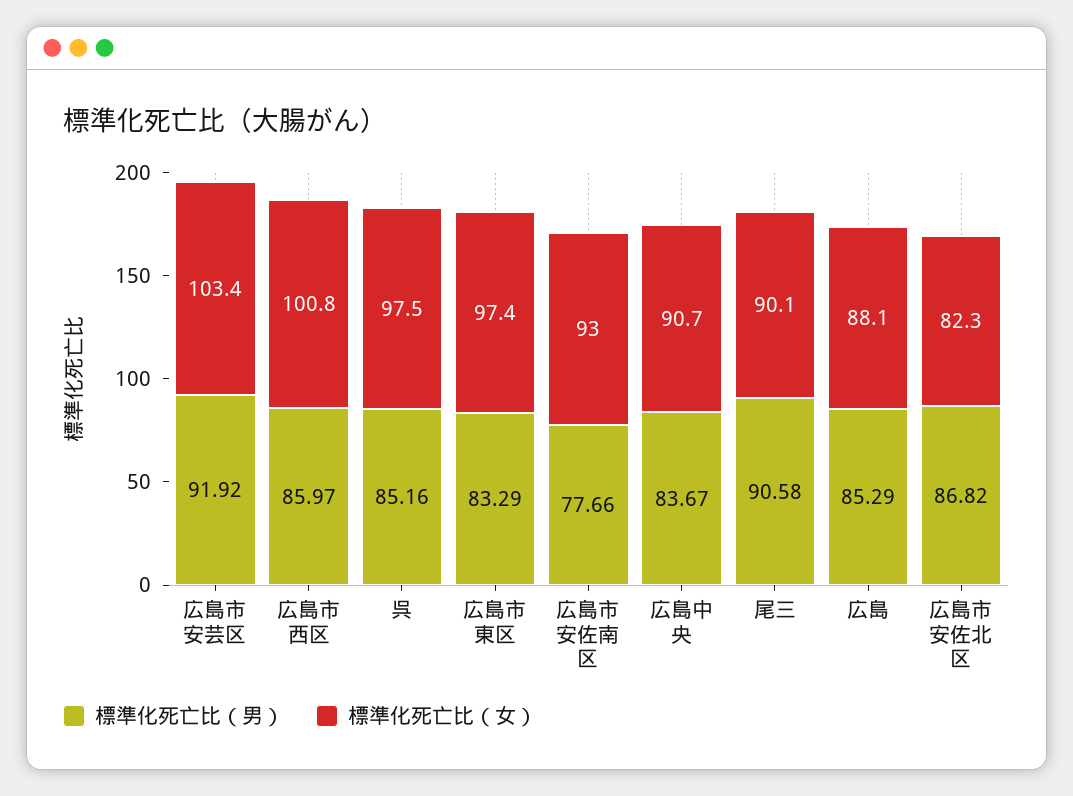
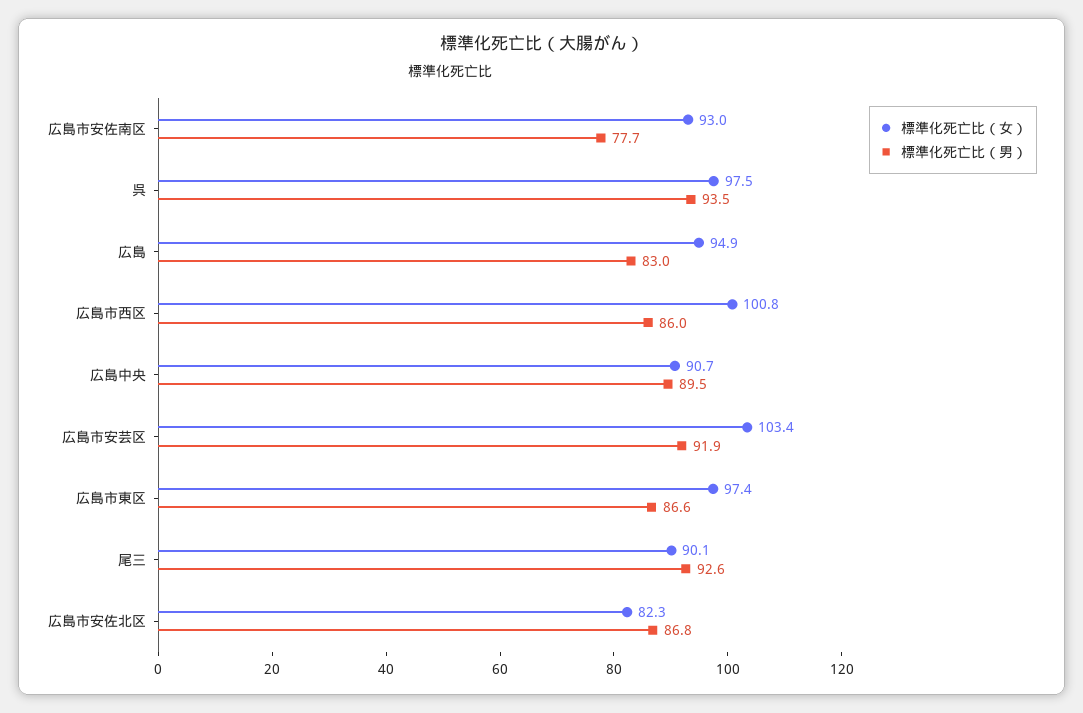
  {
    "標準化死亡比（男）": {
      "広島市安芸区": 91.92,
      "広島市西区": 85.97,
-     "呉": 85.16,
+     "呉": 93.5,
-     "広島市東区": 83.29,
+     "広島市東区": 86.6,
      "広島市安佐南区": 77.66,
-     "広島中央": 83.67,
+     "広島中央": 89.5,
-     "尾三": 90.58,
+     "尾三": 92.6,
-     "広島": 85.29,
+     "広島": 83,
      "広島市安佐北区": 86.82
    },
    "標準化死亡比（女）": {
      "広島市安芸区": 103.4,
      "広島市西区": 100.8,
      "呉": 97.5,
      "広島市東区": 97.4,
      "広島市安佐南区": 93,
      "広島中央": 90.7,
      "尾三": 90.1,
-     "広島": 88.1,
+     "広島": 94.9,
      "広島市安佐北区": 82.3
    }
  }

